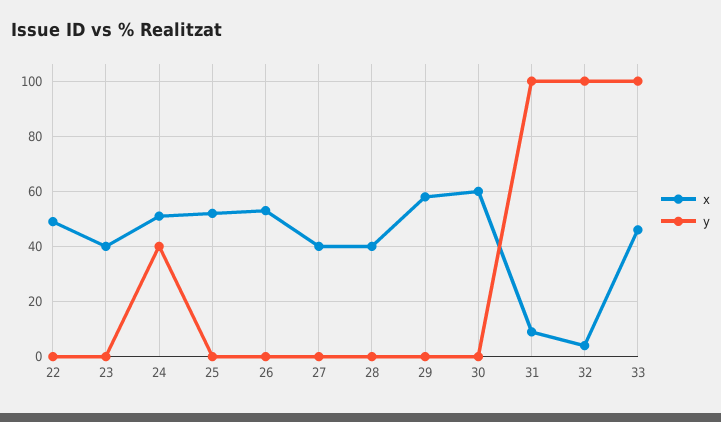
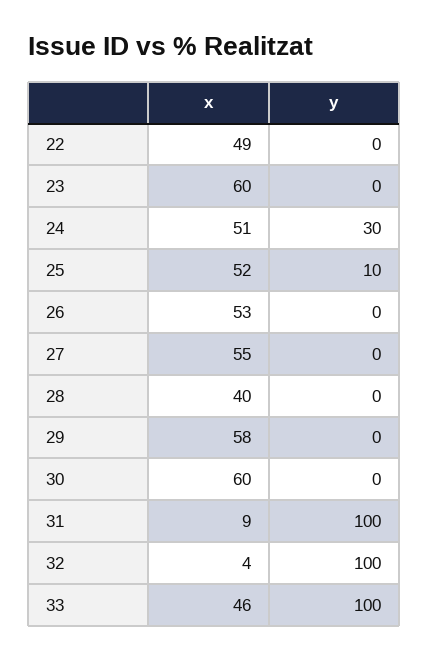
  {
    "x": {
      "22": 49,
-     "23": 40,
+     "23": 60,
      "24": 51,
      "25": 52,
      "26": 53,
-     "27": 40,
+     "27": 55,
      "28": 40,
      "29": 58,
      "30": 60,
      "31": 9,
      "32": 4,
      "33": 46
    },
    "y": {
      "22": 0,
      "23": 0,
-     "24": 40,
+     "24": 30,
-     "25": 0,
+     "25": 10,
      "26": 0,
      "27": 0,
      "28": 0,
      "29": 0,
      "30": 0,
      "31": 100,
      "32": 100,
      "33": 100
    }
  }

